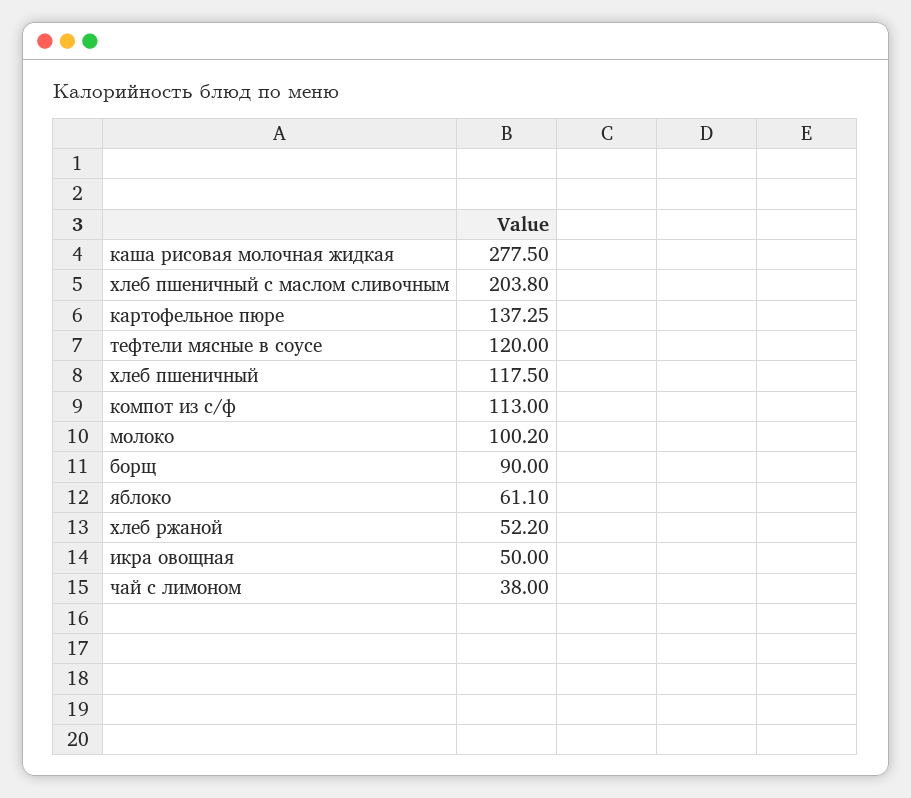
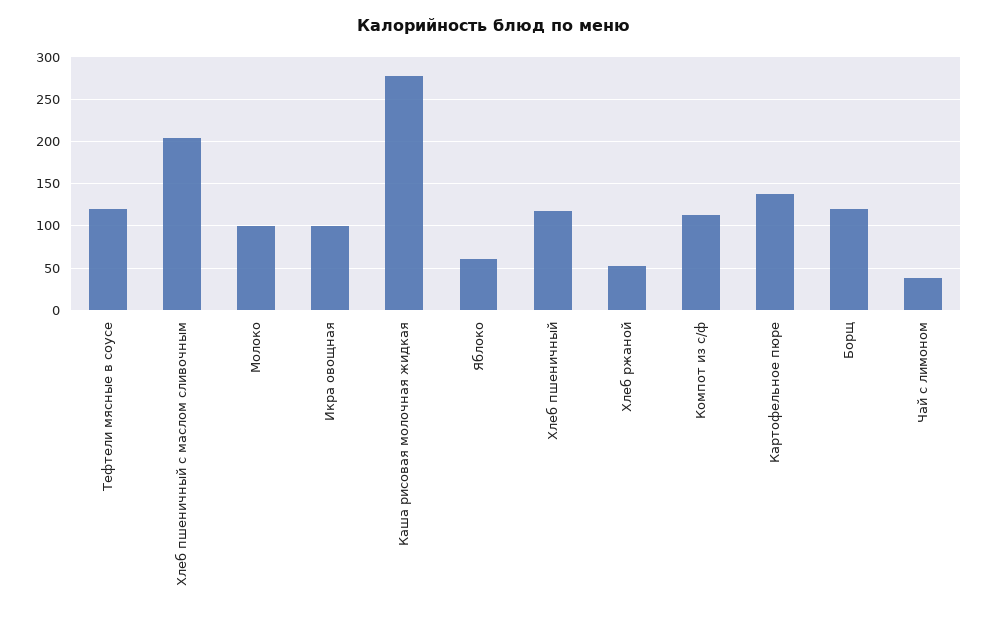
  {
    "каша рисовая молочная жидкая": 277.5,
    "хлеб пшеничный с маслом сливочным": 203.8,
    "картофельное пюре": 137.25,
    "тефтели мясные в соусе": 120,
    "хлеб пшеничный": 117.5,
    "компот из с/ф": 113,
    "молоко": 100.2,
-   "борщ": 90,
+   "борщ": 120,
    "яблоко": 61.1,
    "хлеб ржаной": 52.2,
-   "икра овощная": 50,
+   "икра овощная": 100,
    "чай с лимоном": 38
  }

